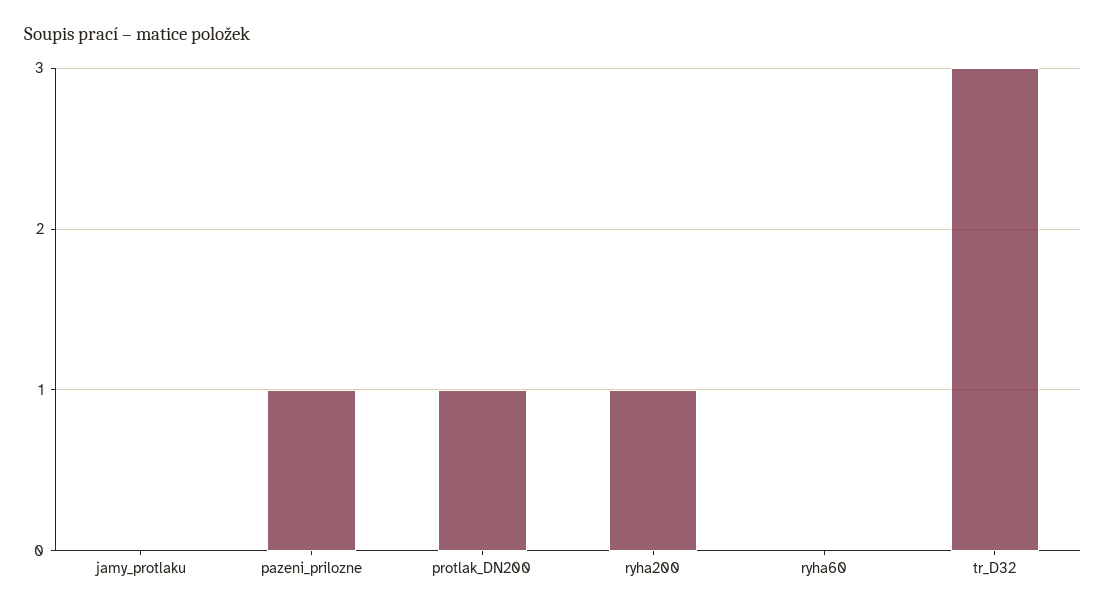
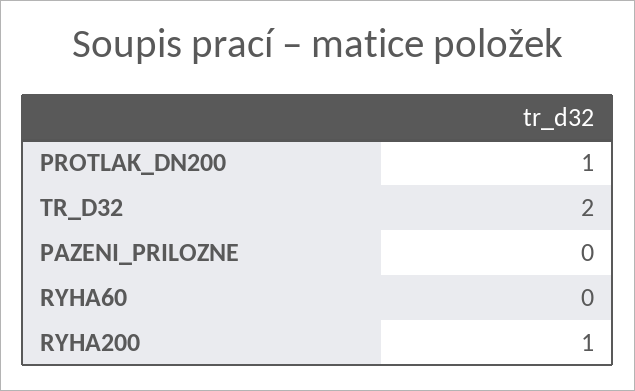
  {
-   "jamy_protlaku": 0,
-   "pazeni_prilozne": 1,
+   "pazeni_prilozne": 0,
    "protlak_DN200": 1,
    "ryha200": 1,
    "ryha60": 0,
-   "tr_D32": 3
+   "tr_D32": 2
  }

